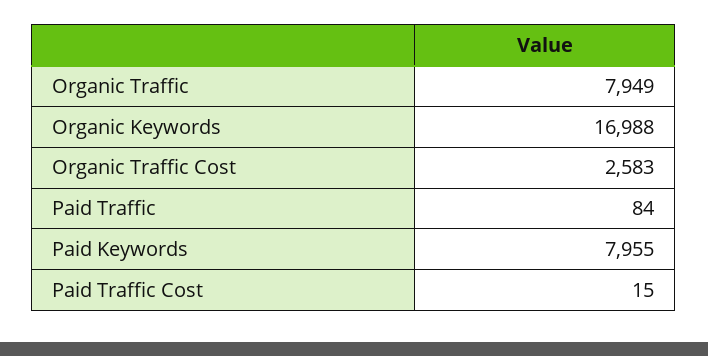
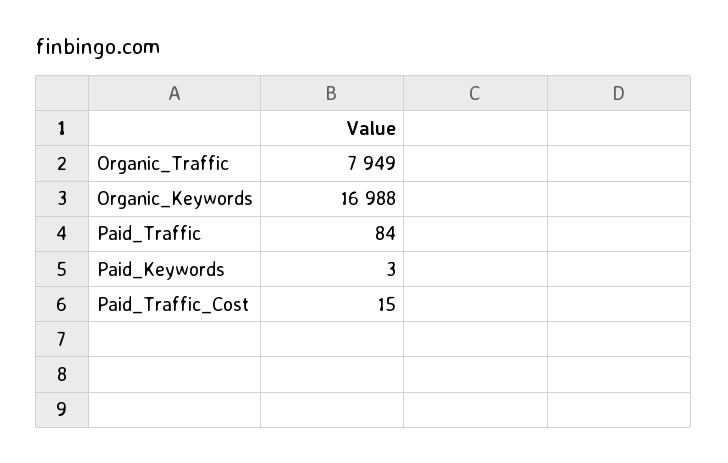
  {
    "Organic Traffic": 7949,
    "Organic Keywords": 16988,
-   "Organic Traffic Cost": 2583,
    "Paid Traffic": 84,
-   "Paid Keywords": 7955,
+   "Paid Keywords": 3,
    "Paid Traffic Cost": 15
  }

